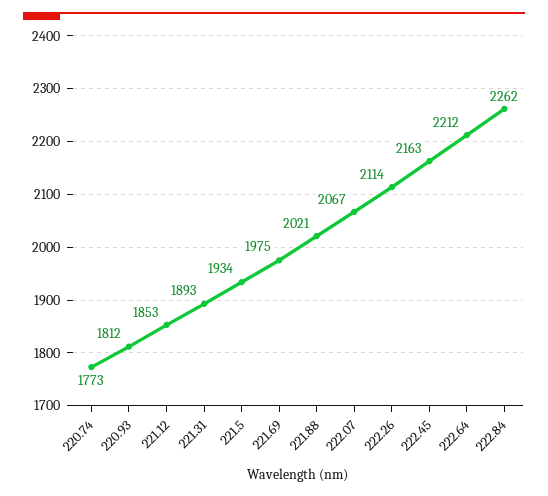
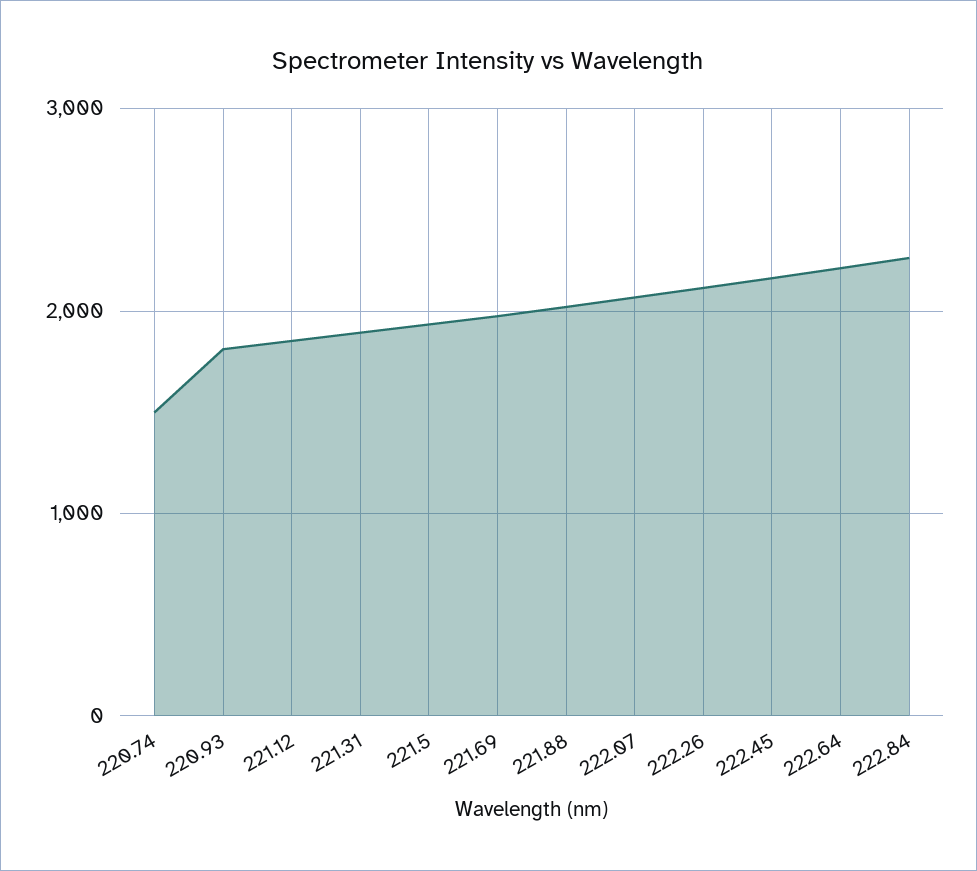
  {
-   "220.74": 1773,
+   "220.74": 1500,
    "220.93": 1812,
    "221.12": 1853,
    "221.31": 1893,
    "221.5": 1934,
    "221.69": 1975,
    "221.88": 2021,
    "222.07": 2067,
    "222.26": 2114,
    "222.45": 2163,
    "222.64": 2212,
    "222.84": 2262
  }

